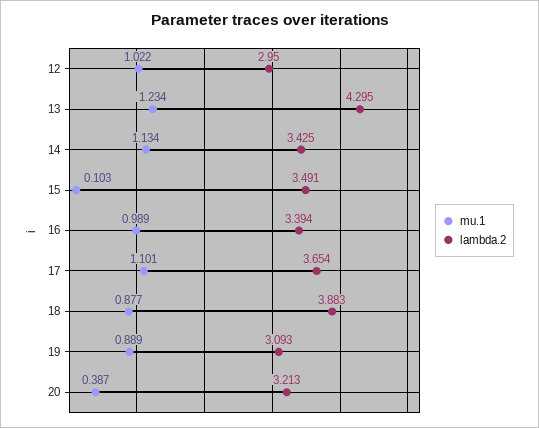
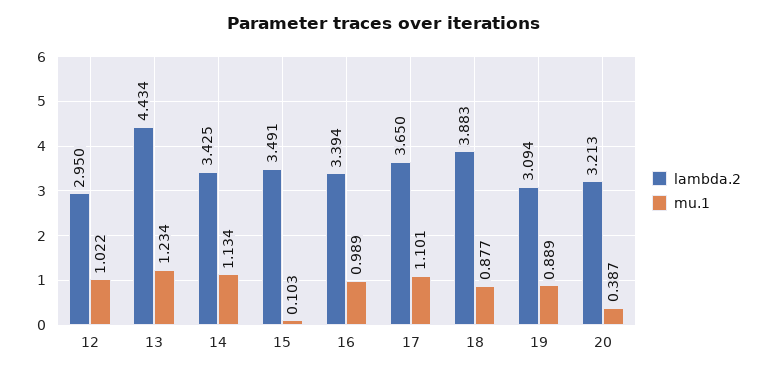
  {
    "mu.1": {
      "12": 1.022,
      "13": 1.234,
      "14": 1.134,
      "15": 0.103,
      "16": 0.989,
      "17": 1.101,
      "18": 0.877,
      "19": 0.889,
      "20": 0.387
    },
    "lambda.2": {
      "12": 2.95,
-     "13": 4.295,
+     "13": 4.434,
      "14": 3.425,
      "15": 3.491,
      "16": 3.394,
-     "17": 3.654,
+     "17": 3.65,
      "18": 3.883,
-     "19": 3.093,
+     "19": 3.094,
      "20": 3.213
    }
  }

